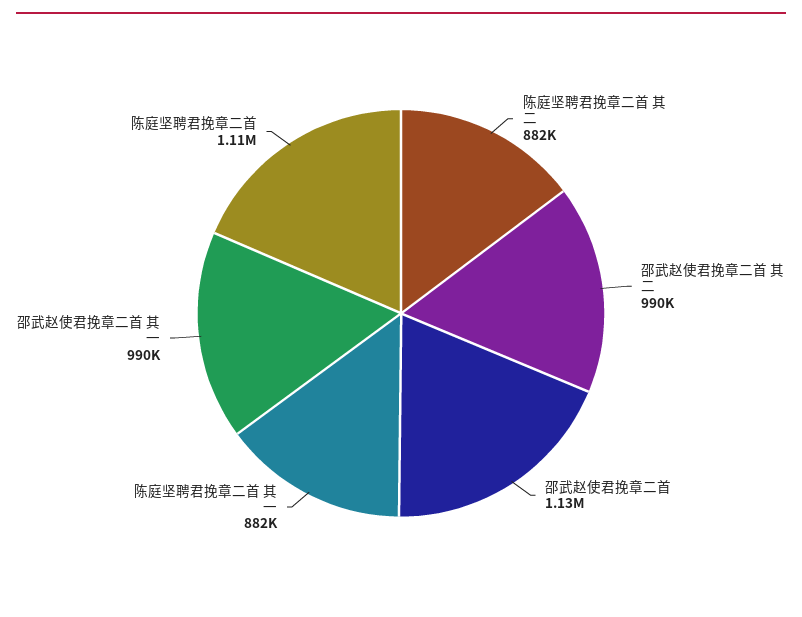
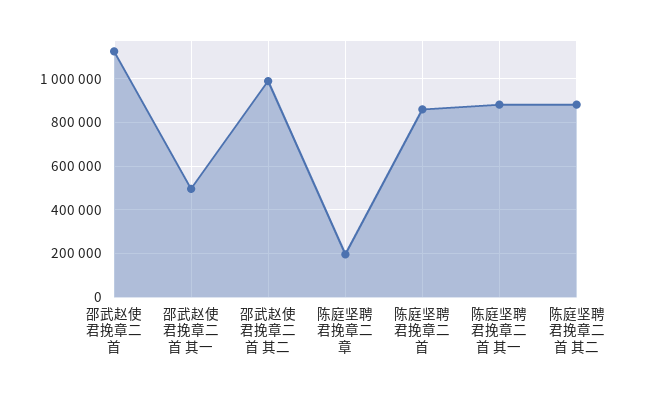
  {
    "陈庭坚聘君挽章二首 其二": 882000,
    "邵武赵使君挽章二首 其二": 990000,
    "邵武赵使君挽章二首": 1130000,
    "陈庭坚聘君挽章二首 其一": 882000,
-   "邵武赵使君挽章二首 其一": 990000,
+   "邵武赵使君挽章二首 其一": 500000,
-   "陈庭坚聘君挽章二首": 1110000
+   "陈庭坚聘君挽章二首": 850000,
+   "陈庭坚聘君挽章二章": 200000
  }

